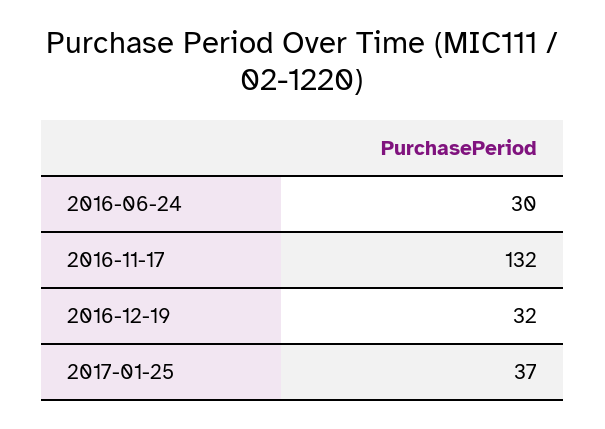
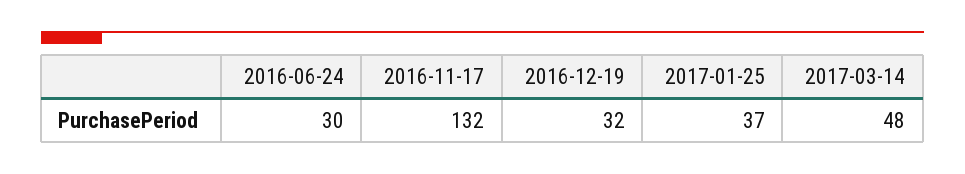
  {
    "2016-06-24": 30,
    "2016-11-17": 132,
    "2016-12-19": 32,
-   "2017-01-25": 37
+   "2017-01-25": 37,
+   "2017-03-14": 48
  }

